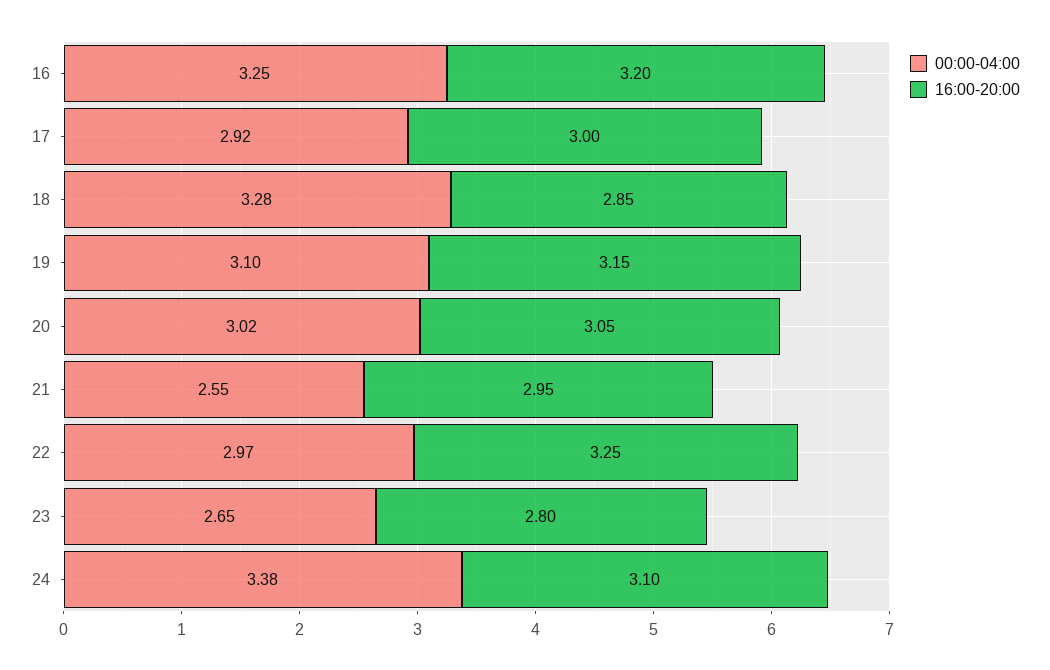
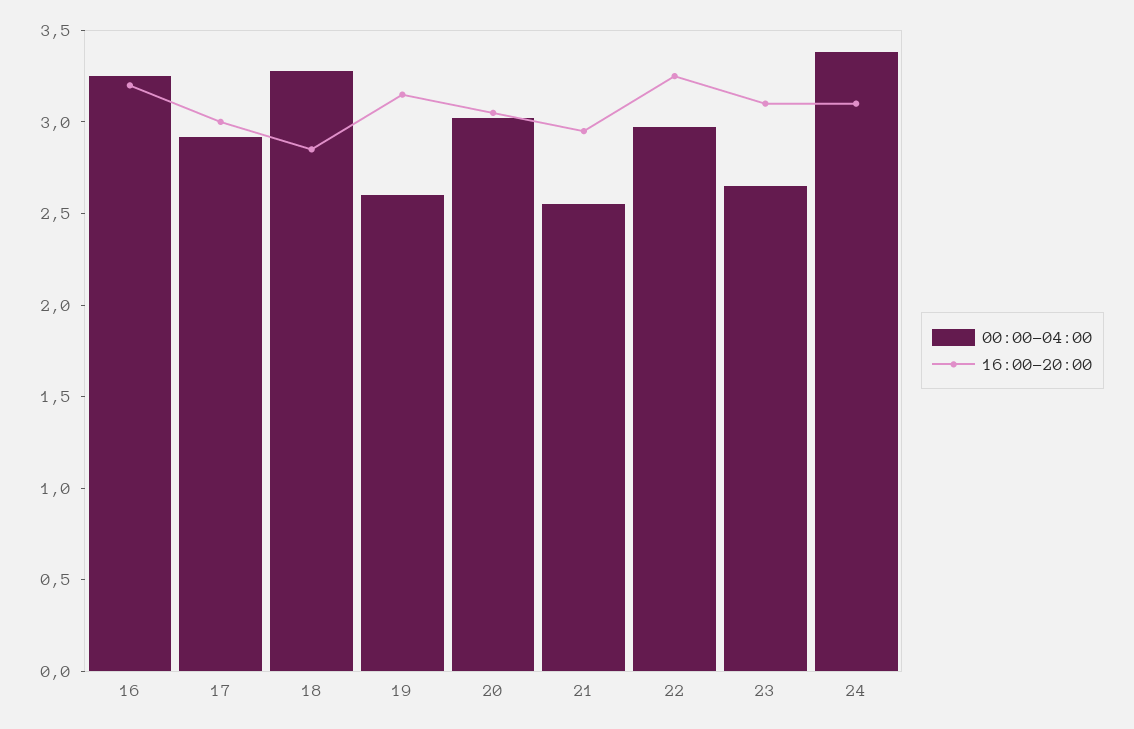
  {
    "00:00-04:00": {
      "16": 3.25,
      "17": 2.92,
      "18": 3.28,
-     "19": 3.1,
+     "19": 2.6,
      "20": 3.02,
      "21": 2.55,
      "22": 2.97,
      "23": 2.65,
      "24": 3.38
    },
    "16:00-20:00": {
      "16": 3.2,
      "17": 3,
      "18": 2.85,
      "19": 3.15,
      "20": 3.05,
      "21": 2.95,
      "22": 3.25,
-     "23": 2.8,
+     "23": 3.1,
      "24": 3.1
    }
  }

